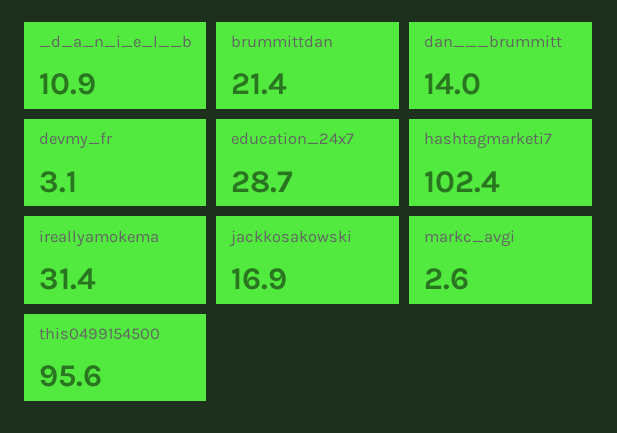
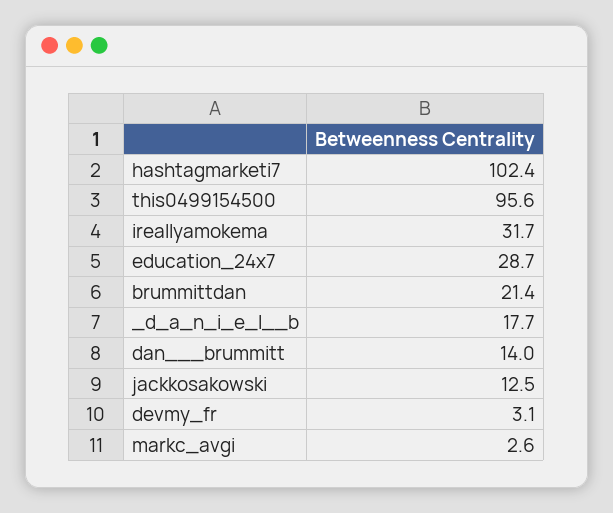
  {
-   "_d_a_n_i_e_l__b": 10.9,
+   "_d_a_n_i_e_l__b": 17.7,
    "brummittdan": 21.4,
    "dan___brummitt": 14,
    "devmy_fr": 3.1,
    "education_24x7": 28.7,
    "hashtagmarketi7": 102.4,
-   "ireallyamokema": 31.4,
+   "ireallyamokema": 31.7,
-   "jackkosakowski": 16.9,
+   "jackkosakowski": 12.5,
    "markc_avgi": 2.6,
    "this0499154500": 95.6
  }

